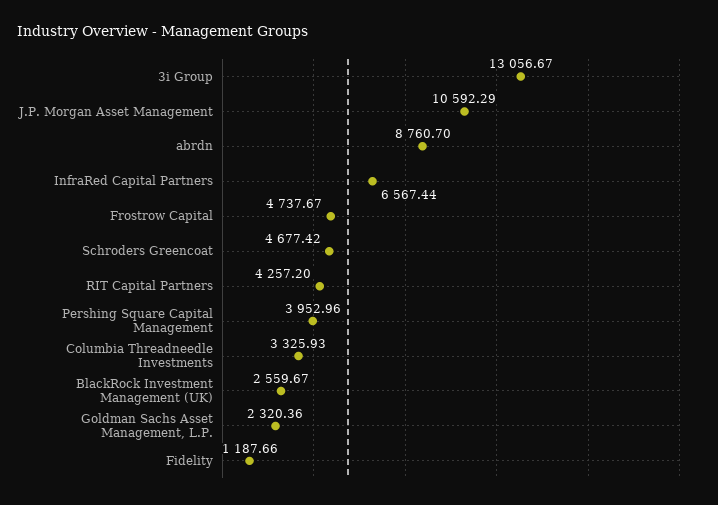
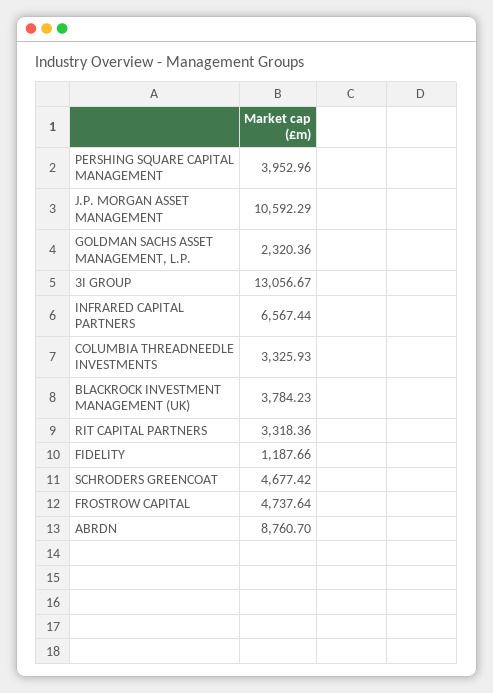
  {
    "3i Group": 13056.67,
    "J.P. Morgan Asset Management": 10592.29,
    "abrdn": 8760.7,
    "InfraRed Capital Partners": 6567.44,
-   "Frostrow Capital": 4737.67,
+   "Frostrow Capital": 4737.64,
    "Schroders Greencoat": 4677.42,
-   "RIT Capital Partners": 4257.2,
+   "RIT Capital Partners": 3318.36,
    "Pershing Square Capital Management": 3952.96,
    "Columbia Threadneedle Investments": 3325.93,
-   "BlackRock Investment Management (UK)": 2559.67,
+   "BlackRock Investment Management (UK)": 3784.23,
    "Goldman Sachs Asset Management, L.P.": 2320.36,
    "Fidelity": 1187.66
  }

